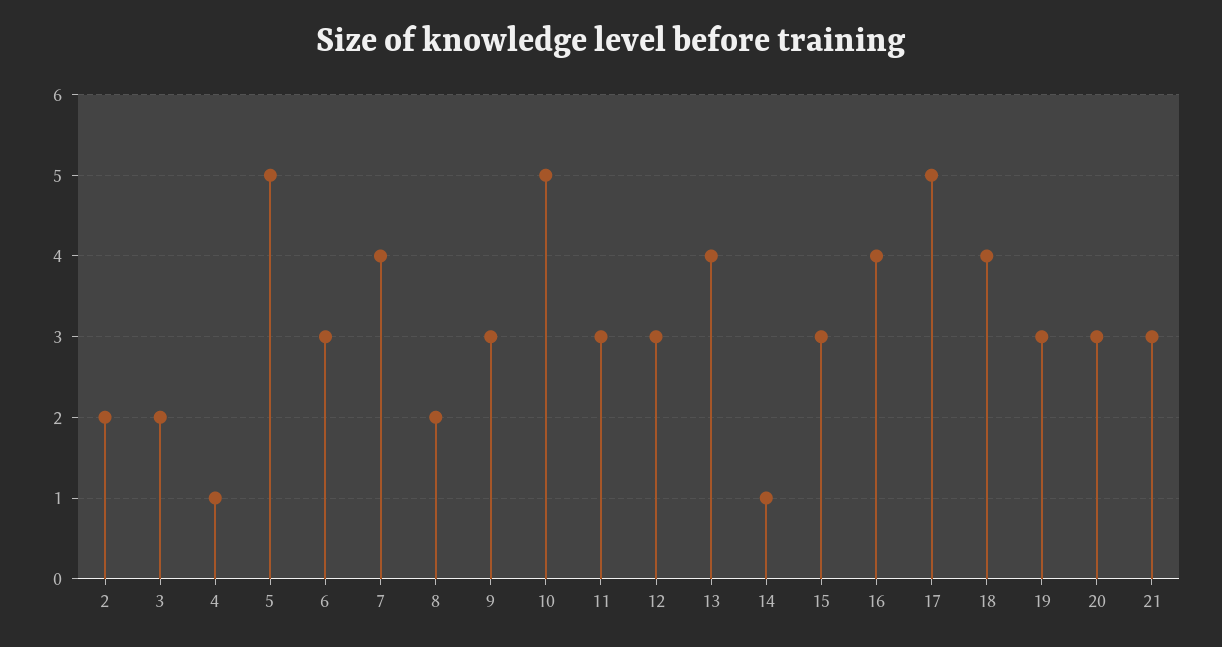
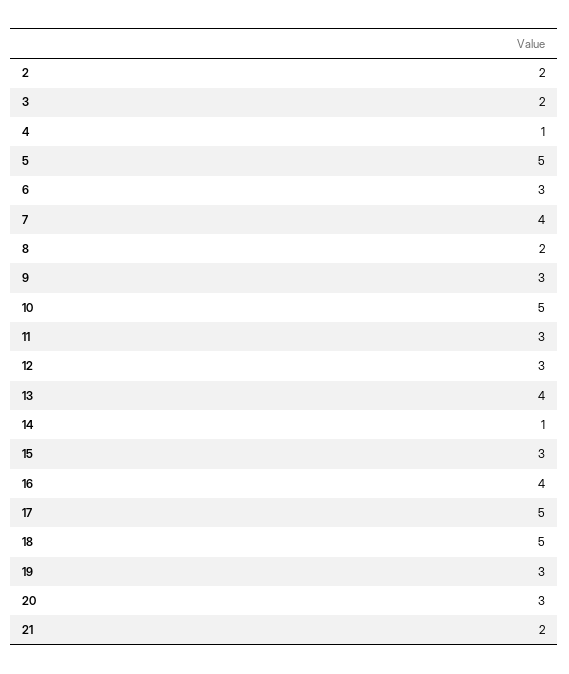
  {
    "2": 2,
    "3": 2,
    "4": 1,
    "5": 5,
    "6": 3,
    "7": 4,
    "8": 2,
    "9": 3,
    "10": 5,
    "11": 3,
    "12": 3,
    "13": 4,
    "14": 1,
    "15": 3,
    "16": 4,
    "17": 5,
-   "18": 4,
+   "18": 5,
    "19": 3,
    "20": 3,
-   "21": 3
+   "21": 2
  }

